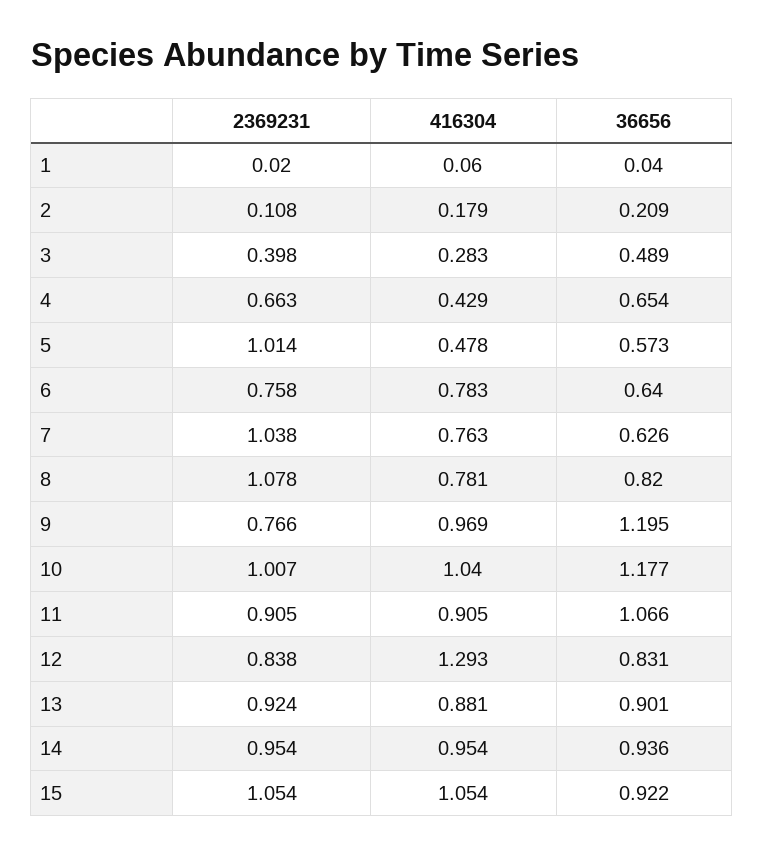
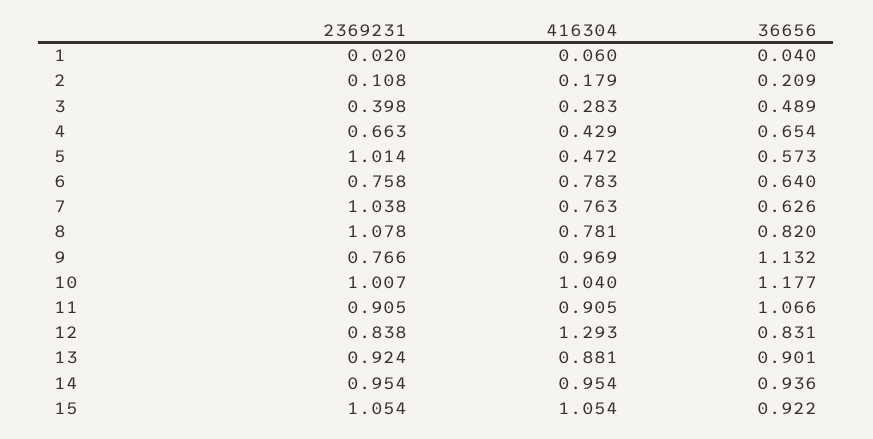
  {
    "2369231": {
      "1": 0.02,
      "2": 0.108,
      "3": 0.398,
      "4": 0.663,
      "5": 1.014,
      "6": 0.758,
      "7": 1.038,
      "8": 1.078,
      "9": 0.766,
      "10": 1.007,
      "11": 0.905,
      "12": 0.838,
      "13": 0.924,
      "14": 0.954,
      "15": 1.054
    },
    "416304": {
      "1": 0.06,
      "2": 0.179,
      "3": 0.283,
      "4": 0.429,
-     "5": 0.478,
+     "5": 0.472,
      "6": 0.783,
      "7": 0.763,
      "8": 0.781,
      "9": 0.969,
      "10": 1.04,
      "11": 0.905,
      "12": 1.293,
      "13": 0.881,
      "14": 0.954,
      "15": 1.054
    },
    "36656": {
      "1": 0.04,
      "2": 0.209,
      "3": 0.489,
      "4": 0.654,
      "5": 0.573,
      "6": 0.64,
      "7": 0.626,
      "8": 0.82,
-     "9": 1.195,
+     "9": 1.132,
      "10": 1.177,
      "11": 1.066,
      "12": 0.831,
      "13": 0.901,
      "14": 0.936,
      "15": 0.922
    }
  }

